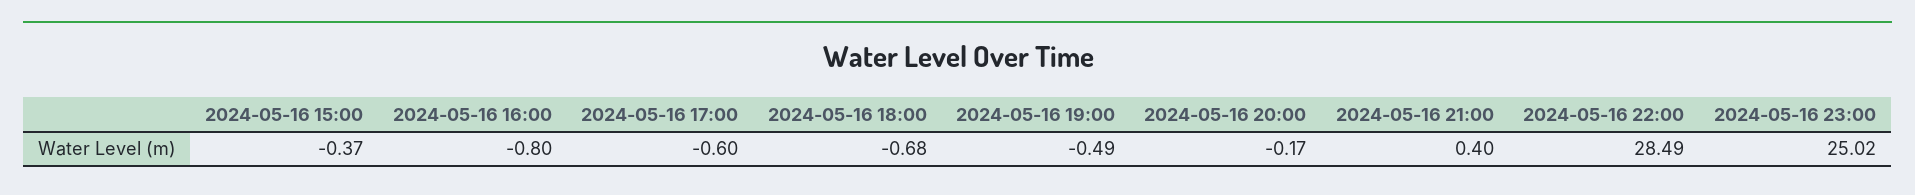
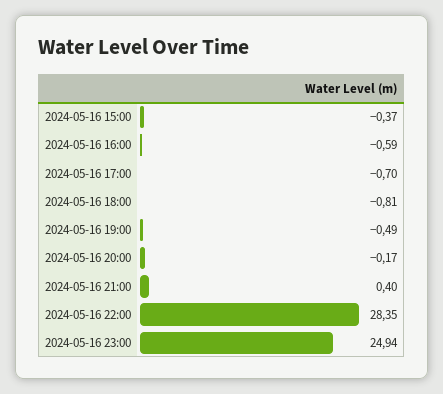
  {
    "2024-05-16 15:00": -0.37,
-   "2024-05-16 16:00": -0.8,
+   "2024-05-16 16:00": -0.59,
-   "2024-05-16 17:00": -0.6,
+   "2024-05-16 17:00": -0.7,
-   "2024-05-16 18:00": -0.68,
+   "2024-05-16 18:00": -0.81,
    "2024-05-16 19:00": -0.49,
    "2024-05-16 20:00": -0.17,
    "2024-05-16 21:00": 0.4,
-   "2024-05-16 22:00": 28.49,
+   "2024-05-16 22:00": 28.35,
-   "2024-05-16 23:00": 25.02
+   "2024-05-16 23:00": 24.94
  }

